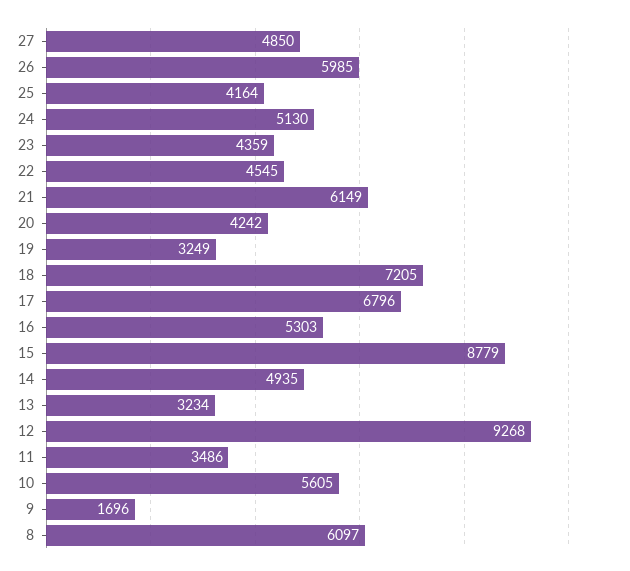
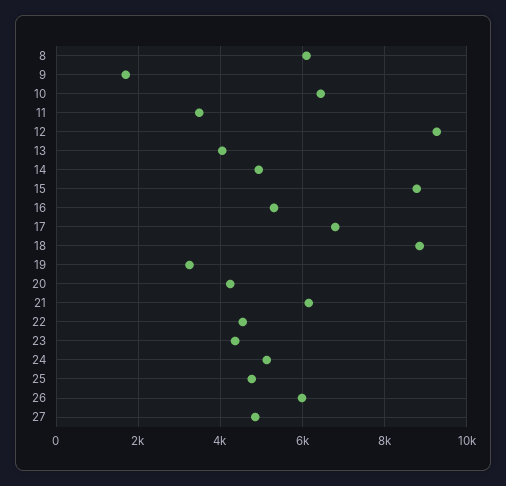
  {
    "27": 4850,
    "26": 5985,
-   "25": 4164,
+   "25": 4800,
    "24": 5130,
    "23": 4359,
    "22": 4545,
    "21": 6149,
    "20": 4242,
    "19": 3249,
-   "18": 7205,
+   "18": 8800,
    "17": 6796,
    "16": 5303,
    "15": 8779,
    "14": 4935,
-   "13": 3234,
+   "13": 4000,
    "12": 9268,
    "11": 3486,
-   "10": 5605,
+   "10": 6400,
    "9": 1696,
    "8": 6097
  }

